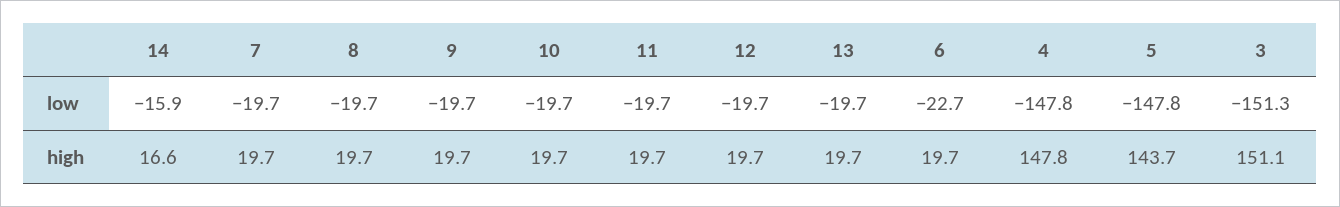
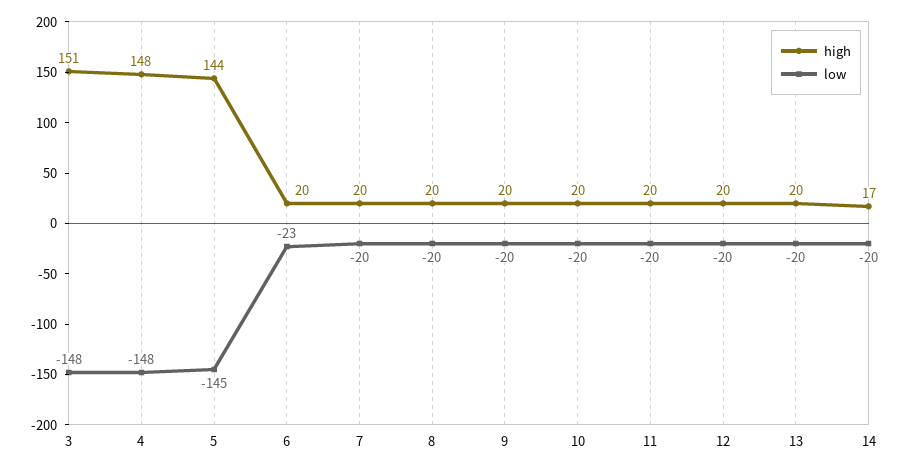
  {
    "low": {
-     "14": -15.9,
+     "14": -20,
      "7": -19.7,
      "8": -19.7,
      "9": -19.7,
      "10": -19.7,
      "11": -19.7,
      "12": -19.7,
      "13": -19.7,
      "6": -22.7,
      "4": -147.8,
-     "5": -147.8,
+     "5": -145,
-     "3": -151.3
+     "3": -148
    },
    "high": {
      "14": 16.6,
      "7": 19.7,
      "8": 19.7,
      "9": 19.7,
      "10": 19.7,
      "11": 19.7,
      "12": 19.7,
      "13": 19.7,
      "6": 19.7,
      "4": 147.8,
      "5": 143.7,
      "3": 151.1
    }
  }

